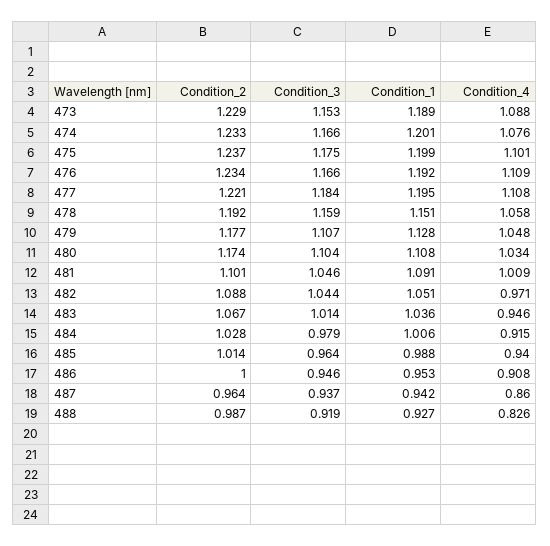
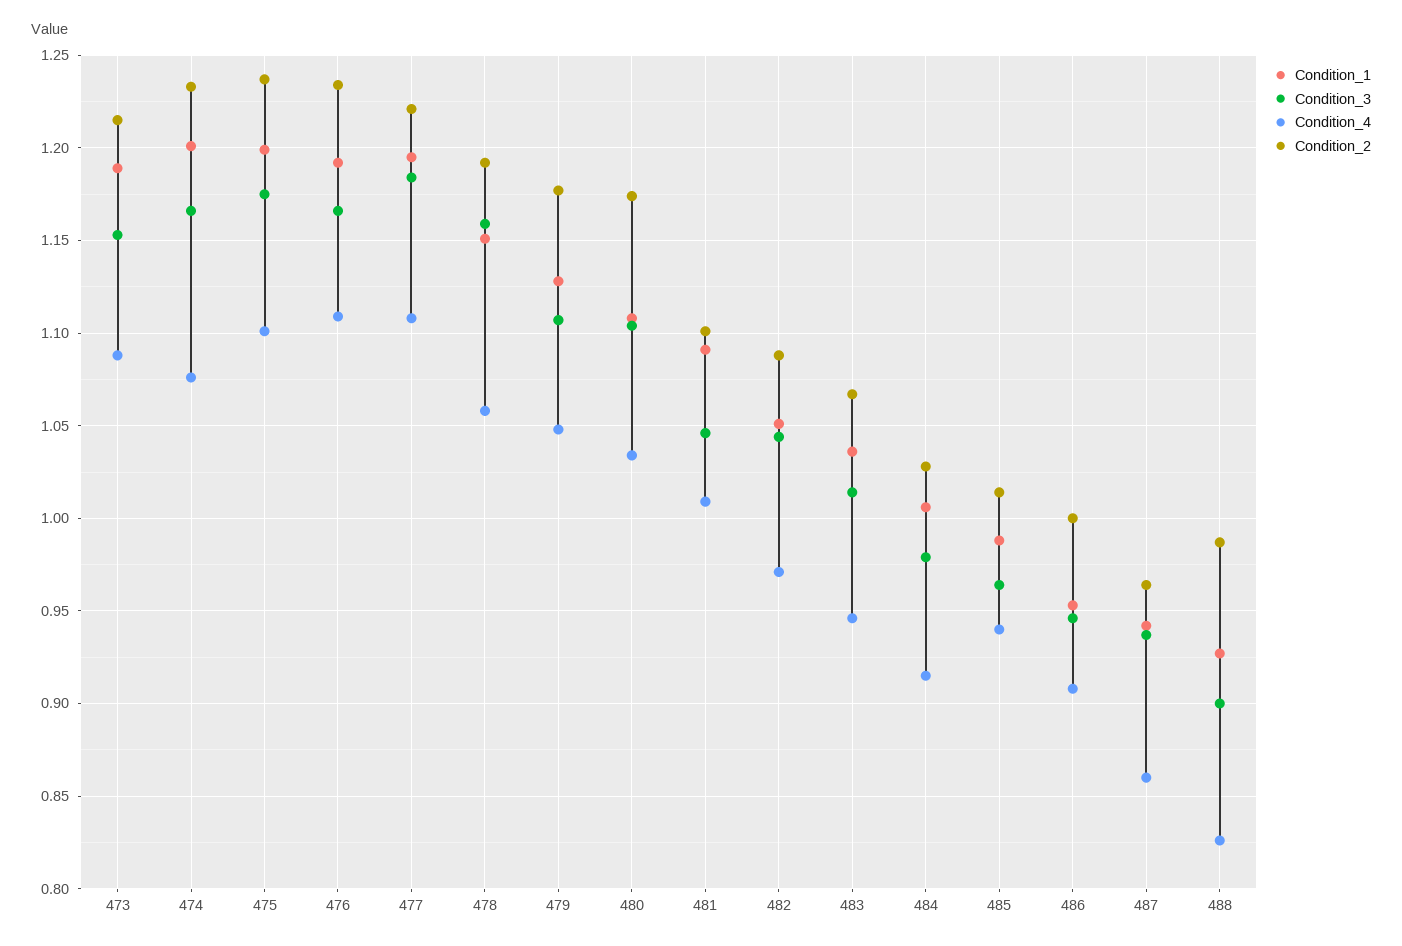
  {
    "Condition_2": {
-     "473": 1.229,
+     "473": 1.215,
      "474": 1.233,
      "475": 1.237,
      "476": 1.234,
      "477": 1.221,
      "478": 1.192,
      "479": 1.177,
      "480": 1.174,
      "481": 1.101,
      "482": 1.088,
      "483": 1.067,
      "484": 1.028,
      "485": 1.014,
      "486": 1,
      "487": 0.964,
      "488": 0.987
    },
    "Condition_3": {
      "473": 1.153,
      "474": 1.166,
      "475": 1.175,
      "476": 1.166,
      "477": 1.184,
      "478": 1.159,
      "479": 1.107,
      "480": 1.104,
      "481": 1.046,
      "482": 1.044,
      "483": 1.014,
      "484": 0.979,
      "485": 0.964,
      "486": 0.946,
      "487": 0.937,
-     "488": 0.919
+     "488": 0.9
    },
    "Condition_1": {
      "473": 1.189,
      "474": 1.201,
      "475": 1.199,
      "476": 1.192,
      "477": 1.195,
      "478": 1.151,
      "479": 1.128,
      "480": 1.108,
      "481": 1.091,
      "482": 1.051,
      "483": 1.036,
      "484": 1.006,
      "485": 0.988,
      "486": 0.953,
      "487": 0.942,
      "488": 0.927
    },
    "Condition_4": {
      "473": 1.088,
      "474": 1.076,
      "475": 1.101,
      "476": 1.109,
      "477": 1.108,
      "478": 1.058,
      "479": 1.048,
      "480": 1.034,
      "481": 1.009,
      "482": 0.971,
      "483": 0.946,
      "484": 0.915,
      "485": 0.94,
      "486": 0.908,
      "487": 0.86,
      "488": 0.826
    }
  }

